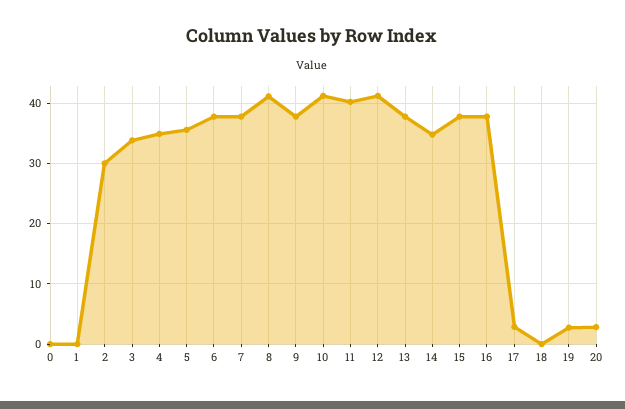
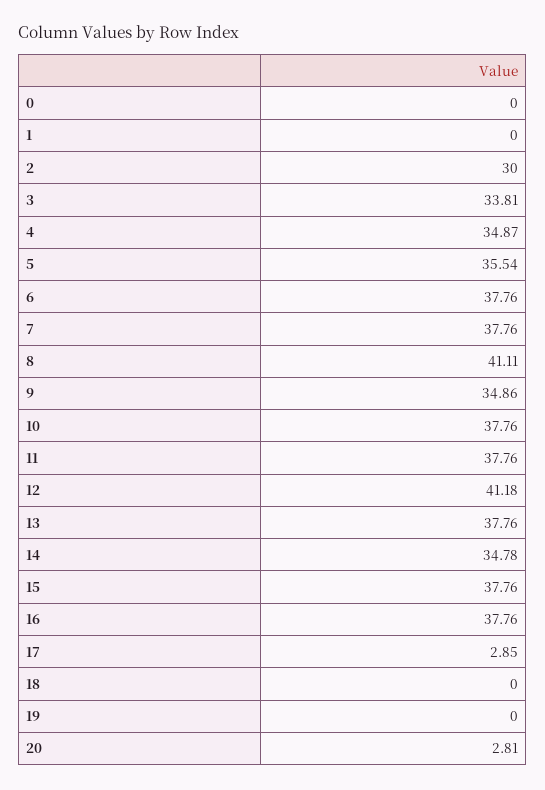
  {
    "0": 0,
    "1": 0,
    "2": 30,
    "3": 33.81,
    "4": 34.87,
    "5": 35.54,
    "6": 37.76,
    "7": 37.76,
    "8": 41.11,
-   "9": 38,
+   "9": 34.86,
-   "10": 41,
+   "10": 37.76,
-   "11": 40,
+   "11": 37.76,
    "12": 41.18,
    "13": 37.76,
    "14": 34.78,
    "15": 37.76,
    "16": 37.76,
    "17": 2.85,
    "18": 0,
-   "19": 3,
+   "19": 0,
    "20": 2.81
  }

